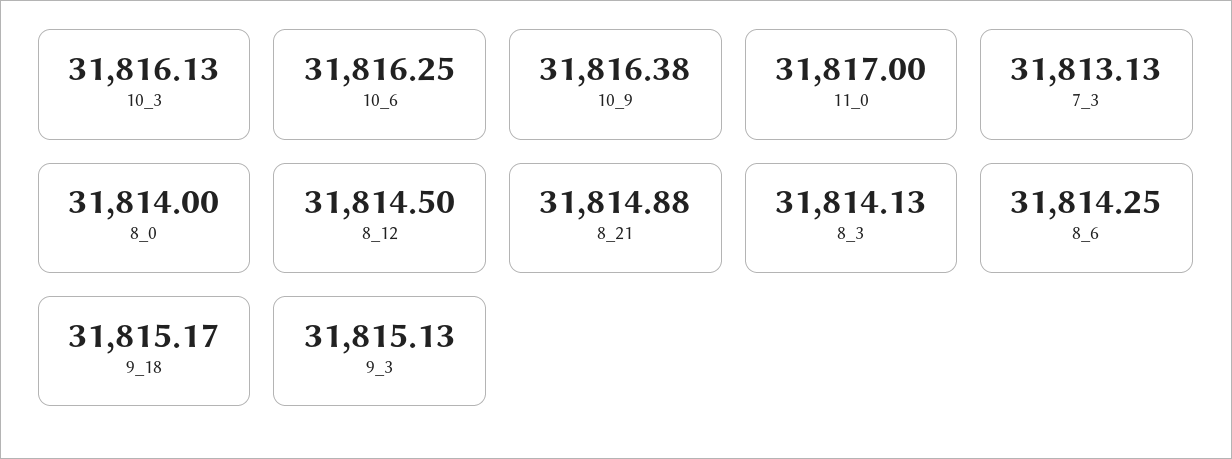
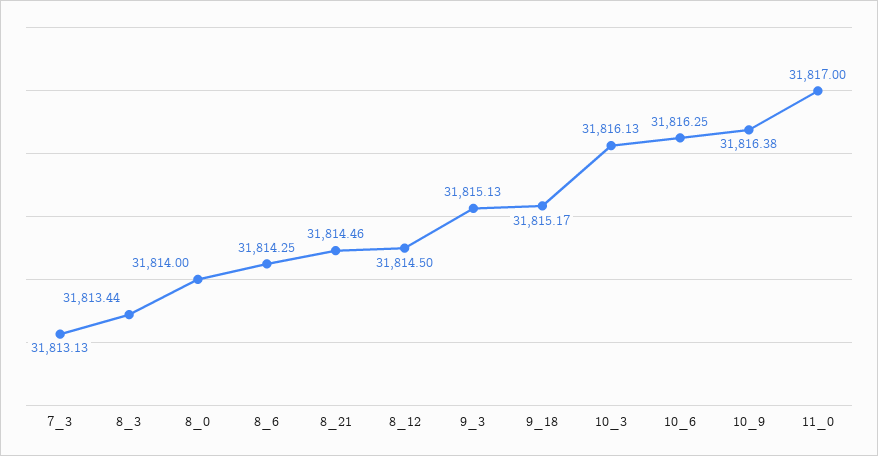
  {
    "10_3": 31816.13,
    "10_6": 31816.25,
    "10_9": 31816.38,
    "11_0": 31817,
    "7_3": 31813.13,
    "8_0": 31814,
    "8_12": 31814.5,
-   "8_21": 31814.88,
+   "8_21": 31814.46,
-   "8_3": 31814.13,
+   "8_3": 31813.44,
    "8_6": 31814.25,
    "9_18": 31815.17,
    "9_3": 31815.13
  }

